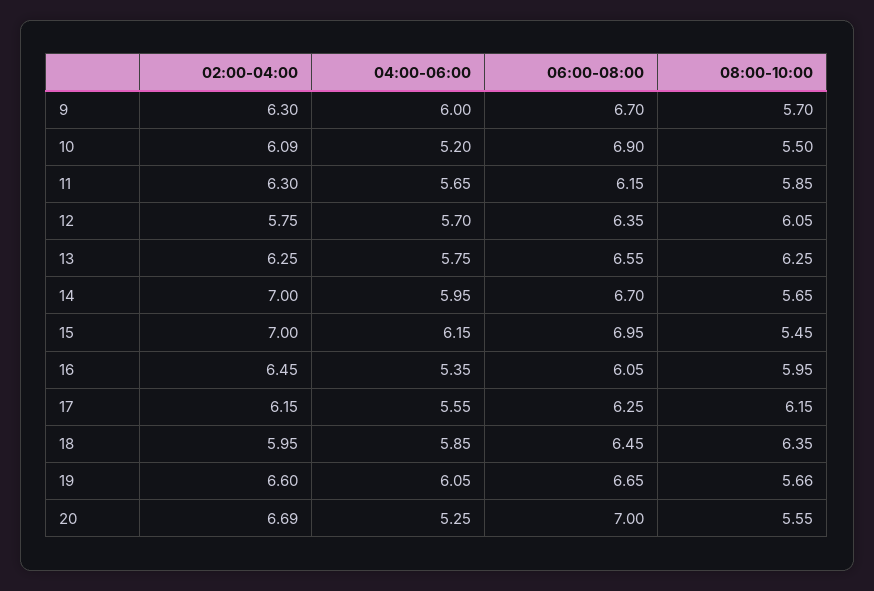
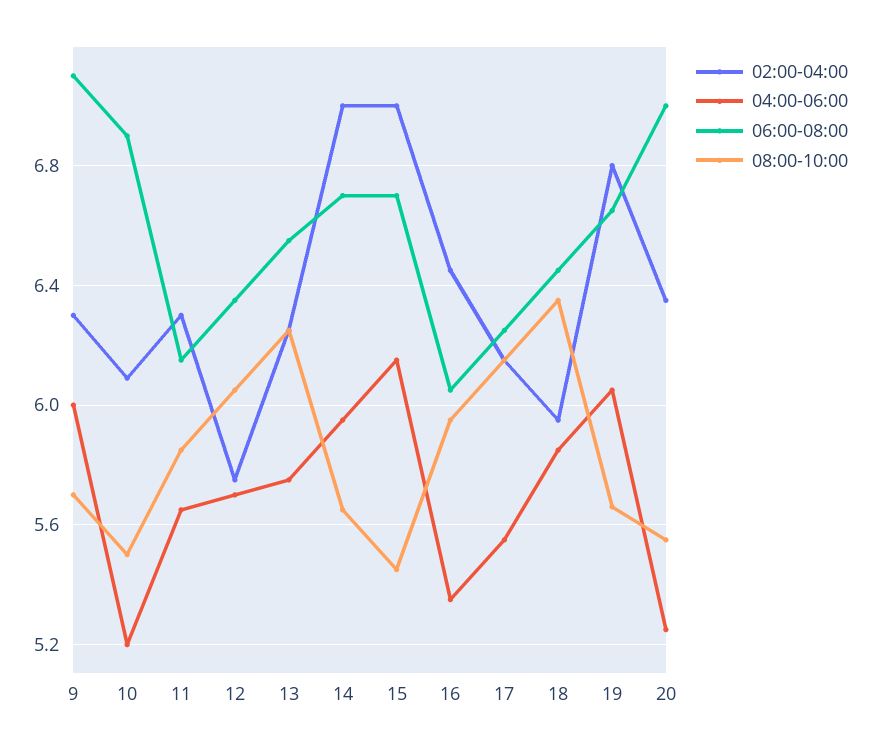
  {
    "02:00-04:00": {
      "9": 6.3,
      "10": 6.09,
      "11": 6.3,
      "12": 5.75,
      "13": 6.25,
      "14": 7,
      "15": 7,
      "16": 6.45,
      "17": 6.15,
      "18": 5.95,
-     "19": 6.6,
+     "19": 6.8,
-     "20": 6.69
+     "20": 6.35
    },
    "04:00-06:00": {
      "9": 6,
      "10": 5.2,
      "11": 5.65,
      "12": 5.7,
      "13": 5.75,
      "14": 5.95,
      "15": 6.15,
      "16": 5.35,
      "17": 5.55,
      "18": 5.85,
      "19": 6.05,
      "20": 5.25
    },
    "06:00-08:00": {
-     "9": 6.7,
+     "9": 7.1,
      "10": 6.9,
      "11": 6.15,
      "12": 6.35,
      "13": 6.55,
      "14": 6.7,
-     "15": 6.95,
+     "15": 6.7,
      "16": 6.05,
      "17": 6.25,
      "18": 6.45,
      "19": 6.65,
      "20": 7
    },
    "08:00-10:00": {
      "9": 5.7,
      "10": 5.5,
      "11": 5.85,
      "12": 6.05,
      "13": 6.25,
      "14": 5.65,
      "15": 5.45,
      "16": 5.95,
      "17": 6.15,
      "18": 6.35,
      "19": 5.66,
      "20": 5.55
    }
  }

